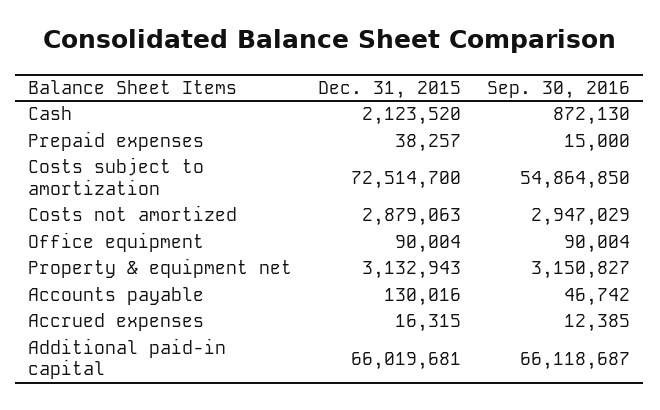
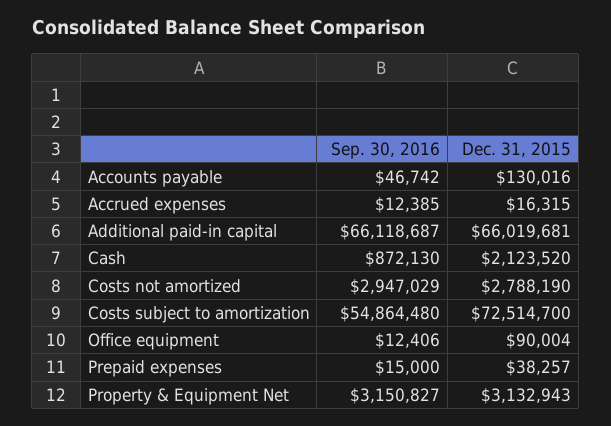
  {
    "Dec. 31, 2015": {
      "Cash": 2123520,
      "Prepaid expenses": 38257,
      "Costs subject to amortization": 72514700,
-     "Costs not amortized": 2879063,
+     "Costs not amortized": 2788190,
      "Office equipment": 90004,
      "Property & equipment net": 3132943,
      "Accounts payable": 130016,
      "Accrued expenses": 16315,
      "Additional paid-in capital": 66019681
    },
    "Sep. 30, 2016": {
      "Cash": 872130,
      "Prepaid expenses": 15000,
-     "Costs subject to amortization": 54864850,
+     "Costs subject to amortization": 54864480,
      "Costs not amortized": 2947029,
-     "Office equipment": 90004,
+     "Office equipment": 12406,
      "Property & equipment net": 3150827,
      "Accounts payable": 46742,
      "Accrued expenses": 12385,
      "Additional paid-in capital": 66118687
    }
  }

